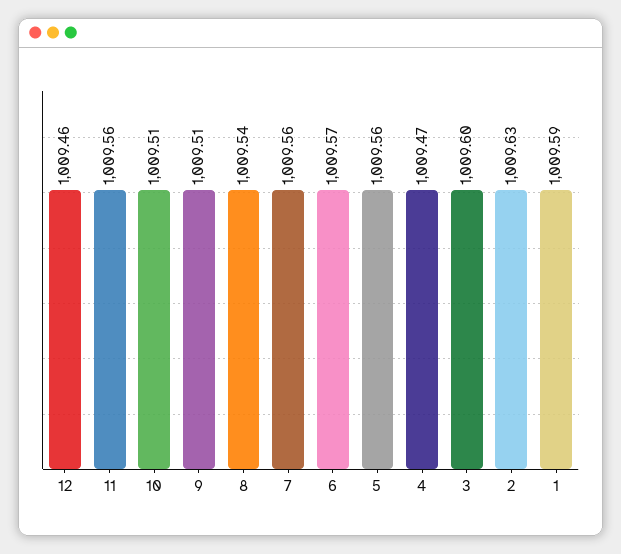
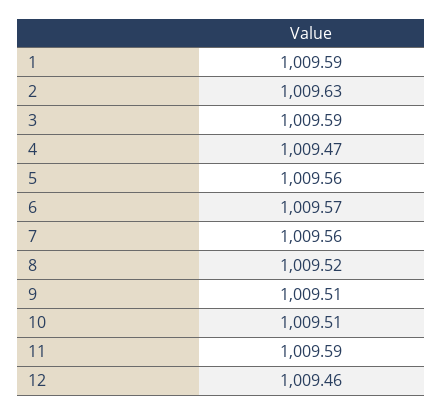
  {
    "12": 1009.46,
-   "11": 1009.56,
+   "11": 1009.59,
    "10": 1009.51,
    "9": 1009.51,
-   "8": 1009.54,
+   "8": 1009.52,
    "7": 1009.56,
    "6": 1009.57,
    "5": 1009.56,
    "4": 1009.47,
-   "3": 1009.6,
+   "3": 1009.59,
    "2": 1009.63,
    "1": 1009.59
  }

